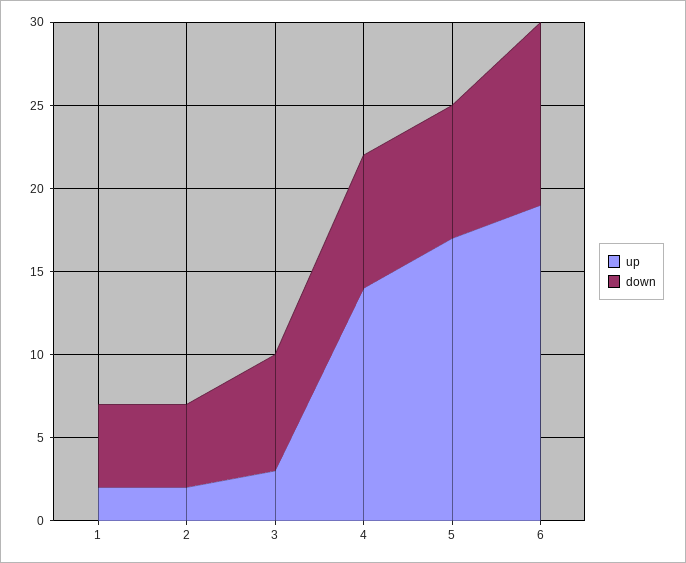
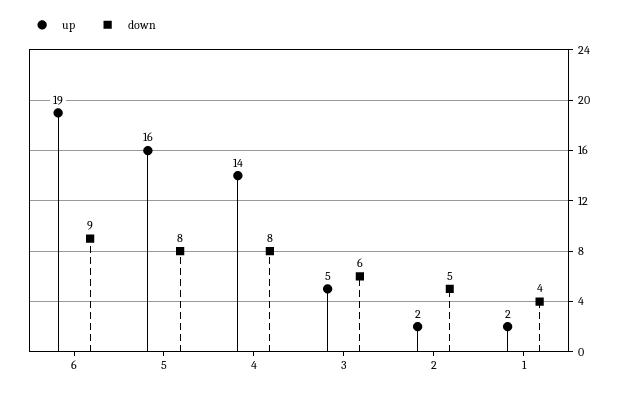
  {
    "up": {
      "1": 2,
      "2": 2,
-     "3": 3,
+     "3": 5,
      "4": 14,
-     "5": 17,
+     "5": 16,
      "6": 19
    },
    "down": {
-     "1": 5,
+     "1": 4,
      "2": 5,
-     "3": 7,
+     "3": 6,
      "4": 8,
      "5": 8,
-     "6": 11
+     "6": 9
    }
  }

